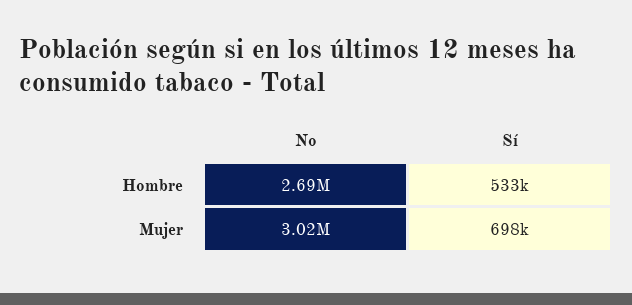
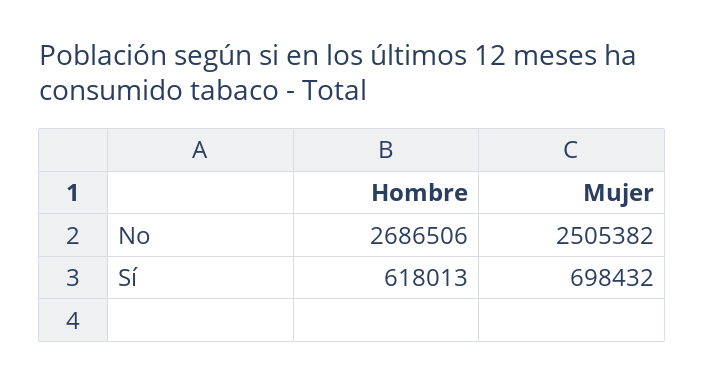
  {
    "No": {
      "Hombre": 2686506,
-     "Mujer": 3020000
+     "Mujer": 2505382
    },
    "Sí": {
-     "Hombre": 533000,
+     "Hombre": 618013,
      "Mujer": 698432
    }
  }

